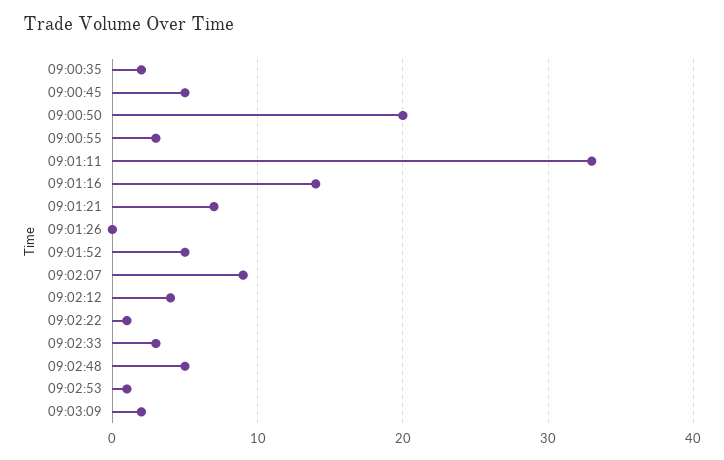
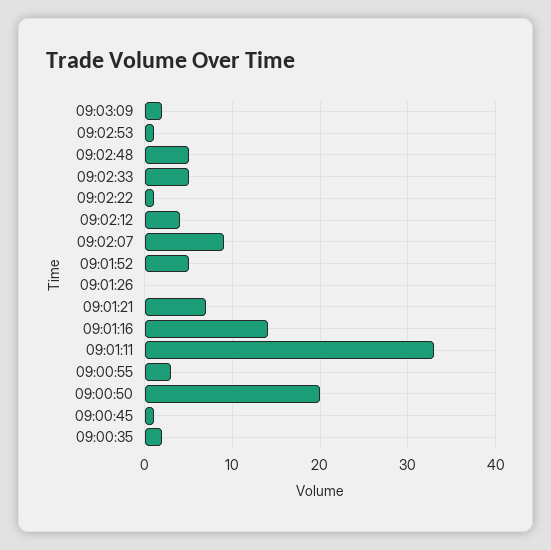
  {
    "09:00:35": 2,
-   "09:00:45": 5,
+   "09:00:45": 1,
    "09:00:50": 20,
    "09:00:55": 3,
    "09:01:11": 33,
    "09:01:16": 14,
    "09:01:21": 7,
    "09:01:26": 0,
    "09:01:52": 5,
    "09:02:07": 9,
    "09:02:12": 4,
    "09:02:22": 1,
-   "09:02:33": 3,
+   "09:02:33": 5,
    "09:02:48": 5,
    "09:02:53": 1,
    "09:03:09": 2
  }

